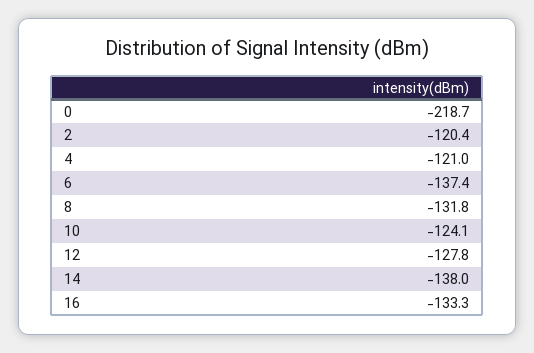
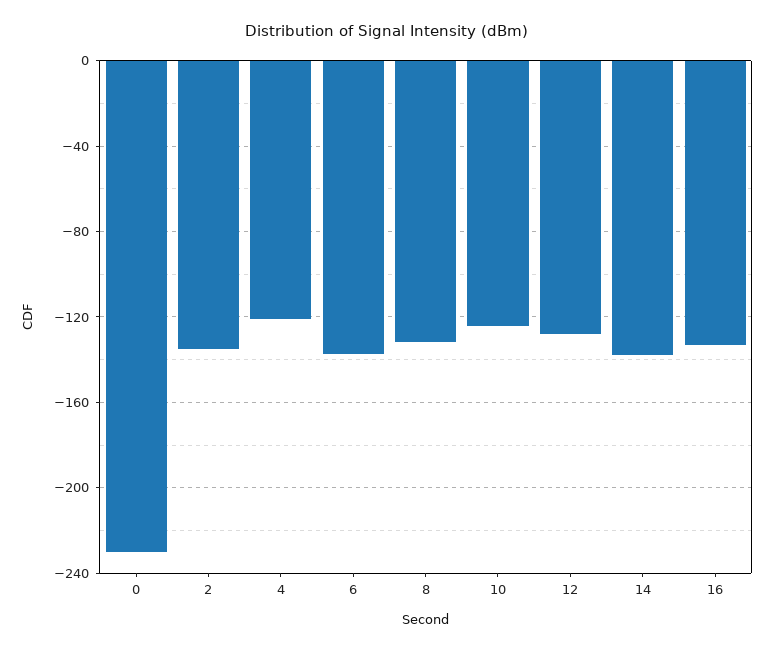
  {
-   "0": -218.7,
+   "0": -230,
-   "2": -120.4,
+   "2": -135,
    "4": -121,
    "6": -137.4,
    "8": -131.8,
    "10": -124.1,
    "12": -127.8,
    "14": -138,
    "16": -133.3
  }

